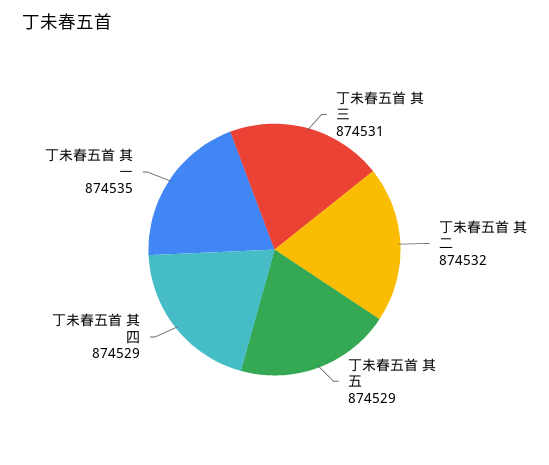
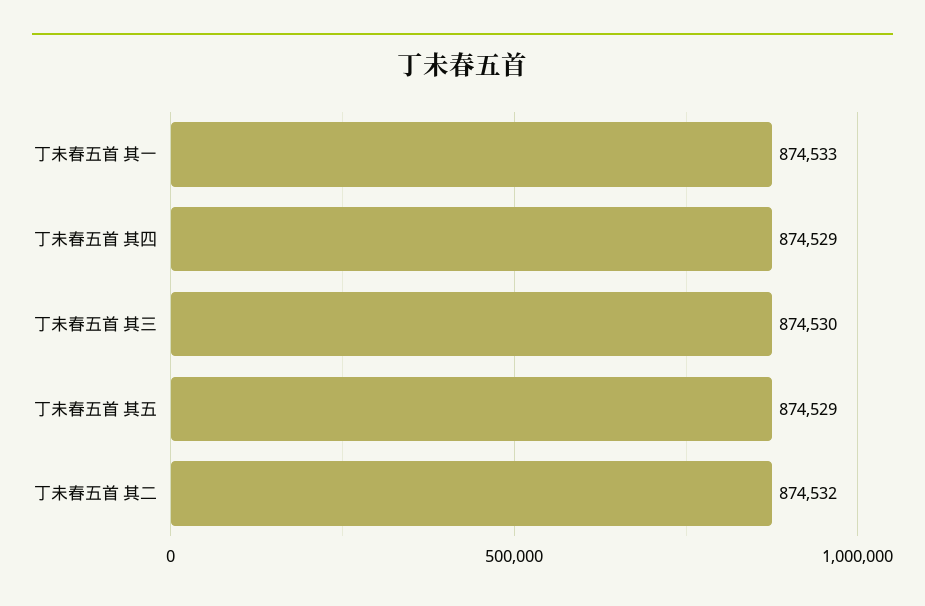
  {
-   "丁未春五首 其三": 874531,
+   "丁未春五首 其三": 874530,
    "丁未春五首 其二": 874532,
    "丁未春五首 其五": 874529,
    "丁未春五首 其四": 874529,
-   "丁未春五首 其一": 874535
+   "丁未春五首 其一": 874533
  }

